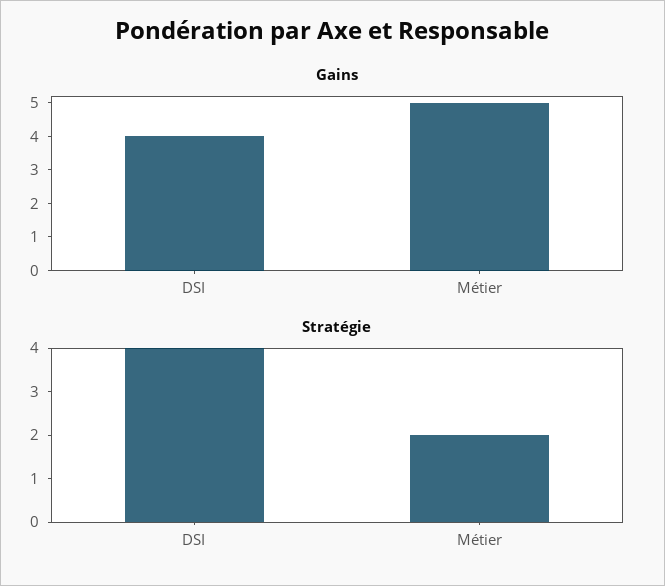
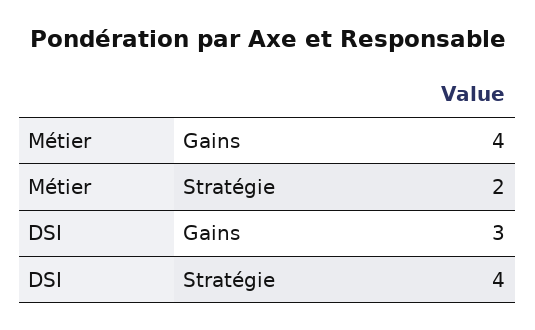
  {
    "Gains": {
-     "DSI": 4,
+     "DSI": 3,
-     "Métier": 5
+     "Métier": 4
    },
    "Stratégie": {
      "DSI": 4,
      "Métier": 2
    }
  }

